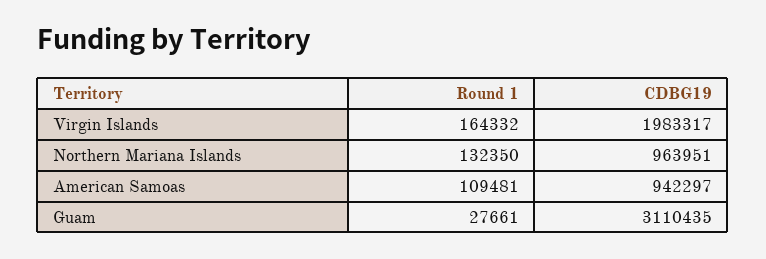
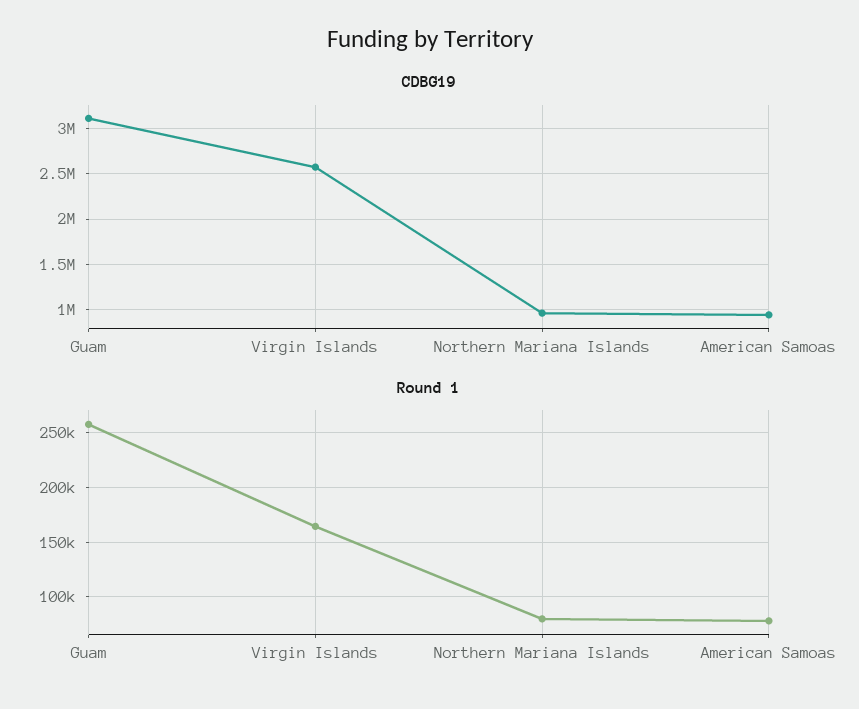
  {
    "Round 1": {
      "Virgin Islands": 164332,
-     "Northern Mariana Islands": 132350,
+     "Northern Mariana Islands": 80000,
-     "American Samoas": 109481,
+     "American Samoas": 80000,
-     "Guam": 27661
+     "Guam": 260000
    },
    "CDBG19": {
-     "Virgin Islands": 1983317,
+     "Virgin Islands": 2600000,
      "Northern Mariana Islands": 963951,
      "American Samoas": 942297,
      "Guam": 3110435
    }
  }

